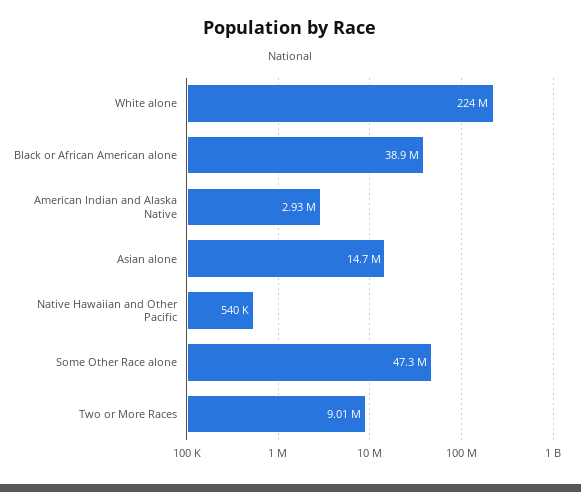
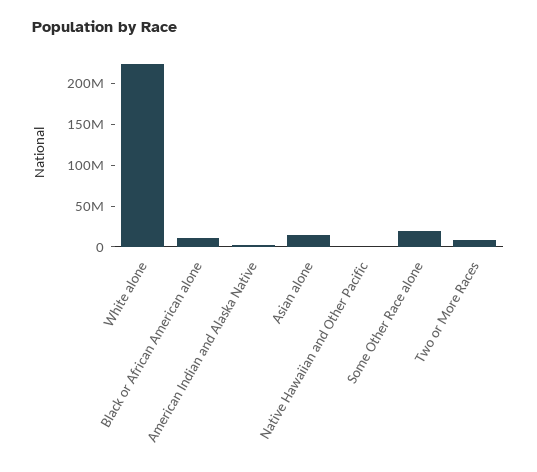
  {
    "White alone": 224000000,
-   "Black or African American alone": 38900000,
+   "Black or African American alone": 10000000,
    "American Indian and Alaska Native": 2930000,
    "Asian alone": 14700000,
    "Native Hawaiian and Other Pacific": 540000,
-   "Some Other Race alone": 47300000,
+   "Some Other Race alone": 20000000,
    "Two or More Races": 9010000
  }

